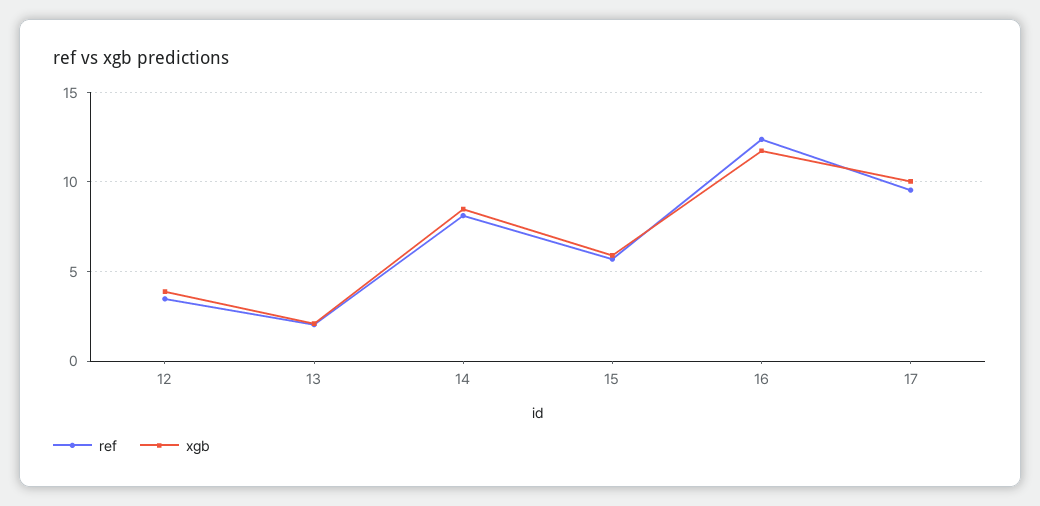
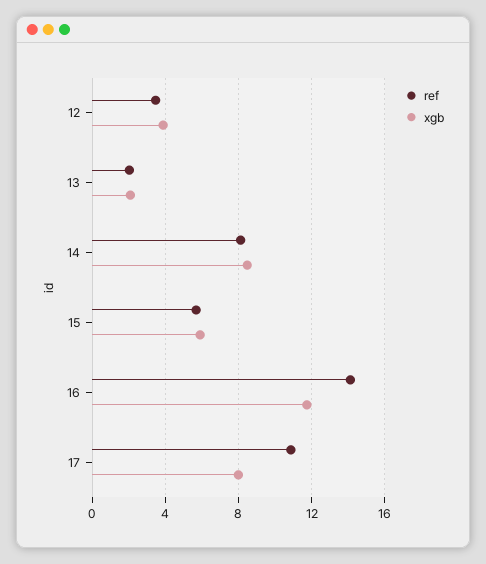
  {
    "ref": {
      "12": 3.5,
      "13": 2,
      "14": 8,
      "15": 5.5,
-     "16": 12.5,
+     "16": 14,
-     "17": 9.5
+     "17": 11
    },
    "xgb": {
      "12": 4,
      "13": 2,
      "14": 8.5,
      "15": 6,
      "16": 11.5,
-     "17": 10
+     "17": 8
    }
  }

